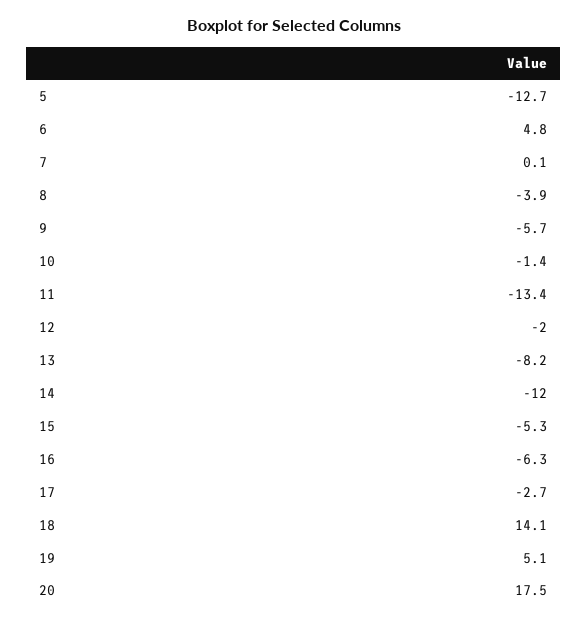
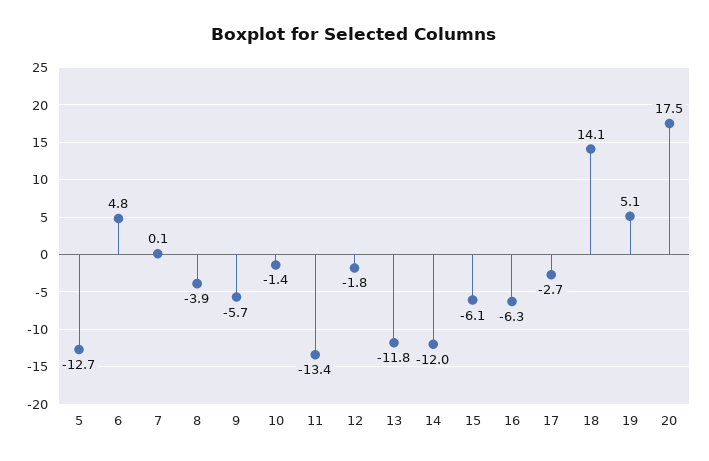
  {
    "5": -12.7,
    "6": 4.8,
    "7": 0.1,
    "8": -3.9,
    "9": -5.7,
    "10": -1.4,
    "11": -13.4,
-   "12": -2,
+   "12": -1.8,
-   "13": -8.2,
+   "13": -11.8,
    "14": -12,
-   "15": -5.3,
+   "15": -6.1,
    "16": -6.3,
    "17": -2.7,
    "18": 14.1,
    "19": 5.1,
    "20": 17.5
  }

